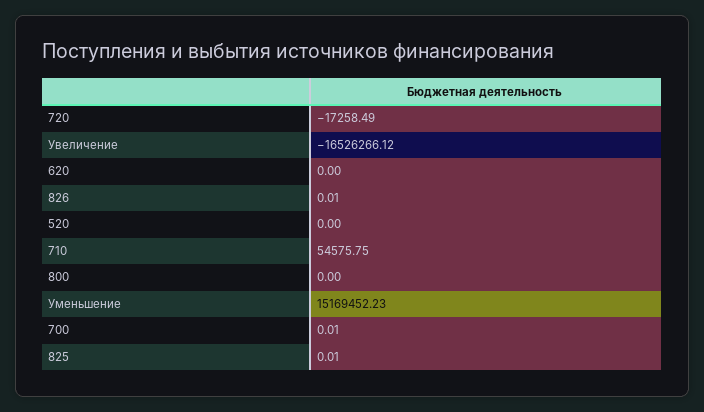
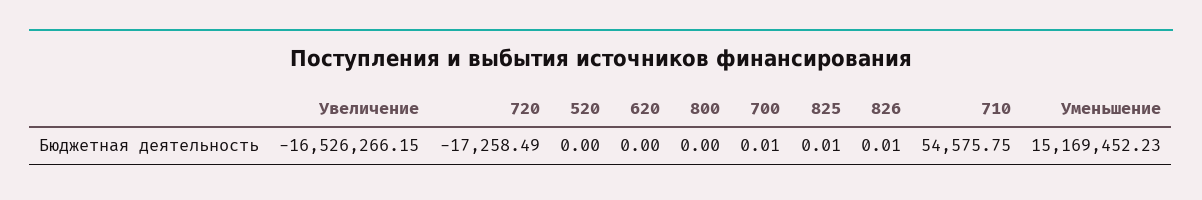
  {
    "720": -17258.49,
-   "Увеличение": -16526266.12,
+   "Увеличение": -16526266.15,
    "620": 0,
    "826": 0.01,
    "520": 0,
    "710": 54575.75,
    "800": 0,
    "Уменьшение": 15169452.23,
    "700": 0.01,
    "825": 0.01
  }

